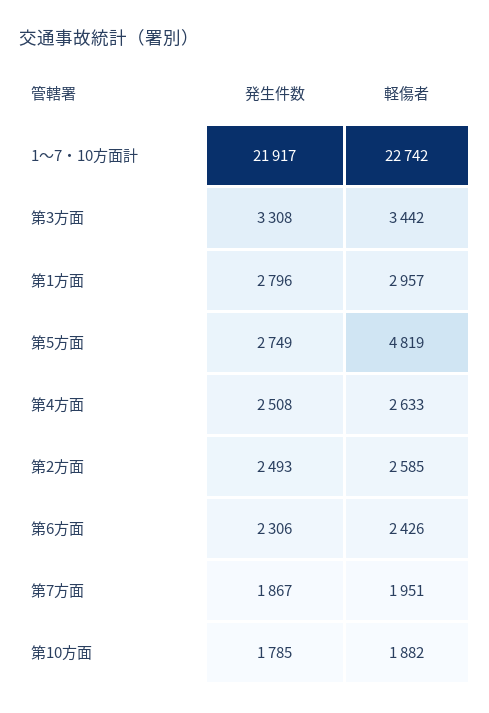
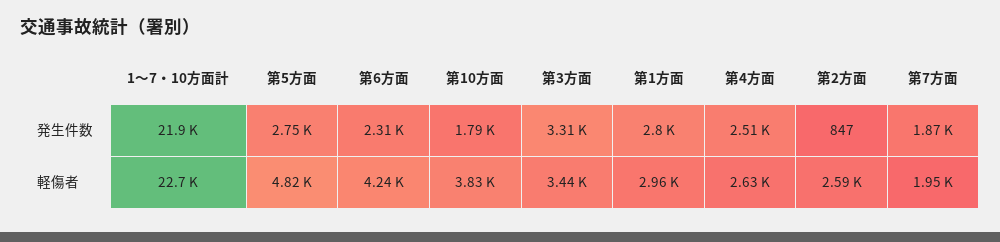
  {
    "発生件数": {
      "1～7・10方面計": 21917,
      "第3方面": 3308,
      "第1方面": 2796,
      "第5方面": 2749,
      "第4方面": 2508,
-     "第2方面": 2493,
+     "第2方面": 847,
      "第6方面": 2306,
      "第7方面": 1867,
      "第10方面": 1785
    },
    "軽傷者": {
      "1～7・10方面計": 22742,
      "第3方面": 3442,
      "第1方面": 2957,
      "第5方面": 4819,
      "第4方面": 2633,
      "第2方面": 2585,
-     "第6方面": 2426,
+     "第6方面": 4240,
      "第7方面": 1951,
-     "第10方面": 1882
+     "第10方面": 3830
    }
  }

